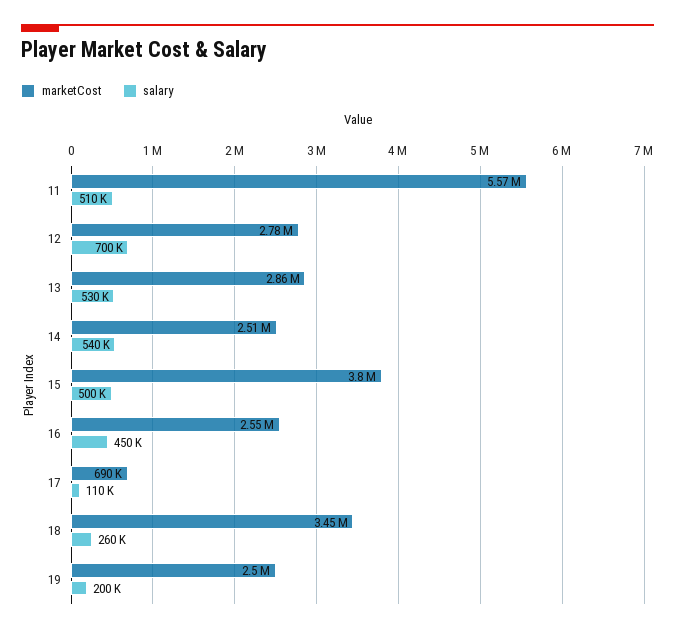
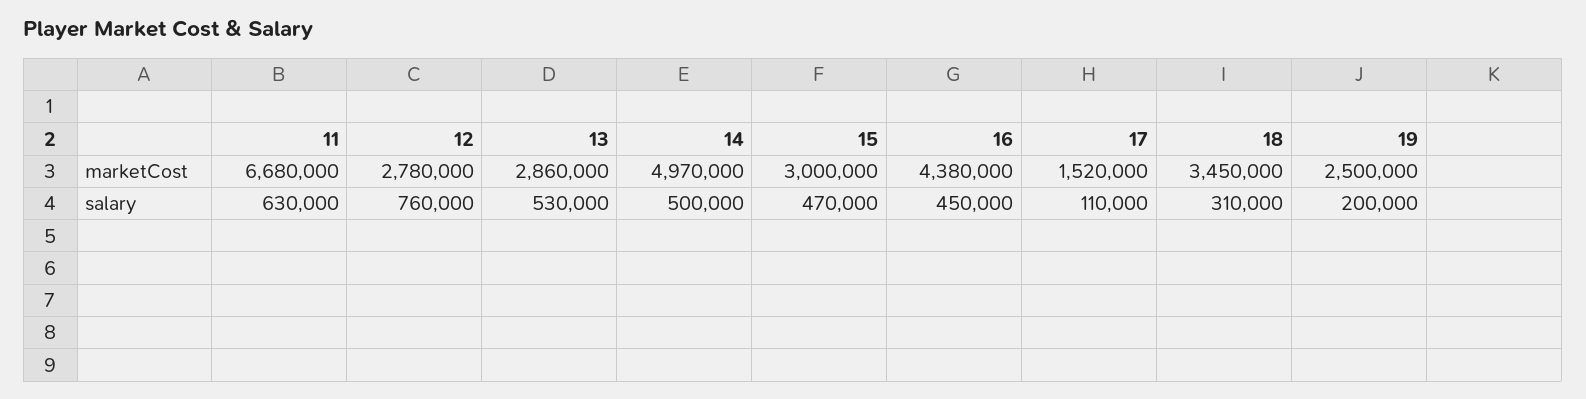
  {
    "marketCost": {
-     "11": 5570000,
+     "11": 6680000,
      "12": 2780000,
      "13": 2860000,
-     "14": 2510000,
+     "14": 4970000,
-     "15": 3800000,
+     "15": 3000000,
-     "16": 2550000,
+     "16": 4380000,
-     "17": 690000,
+     "17": 1520000,
      "18": 3450000,
      "19": 2500000
    },
    "salary": {
-     "11": 510000,
+     "11": 630000,
-     "12": 700000,
+     "12": 760000,
      "13": 530000,
-     "14": 540000,
+     "14": 500000,
-     "15": 500000,
+     "15": 470000,
      "16": 450000,
      "17": 110000,
-     "18": 260000,
+     "18": 310000,
      "19": 200000
    }
  }

